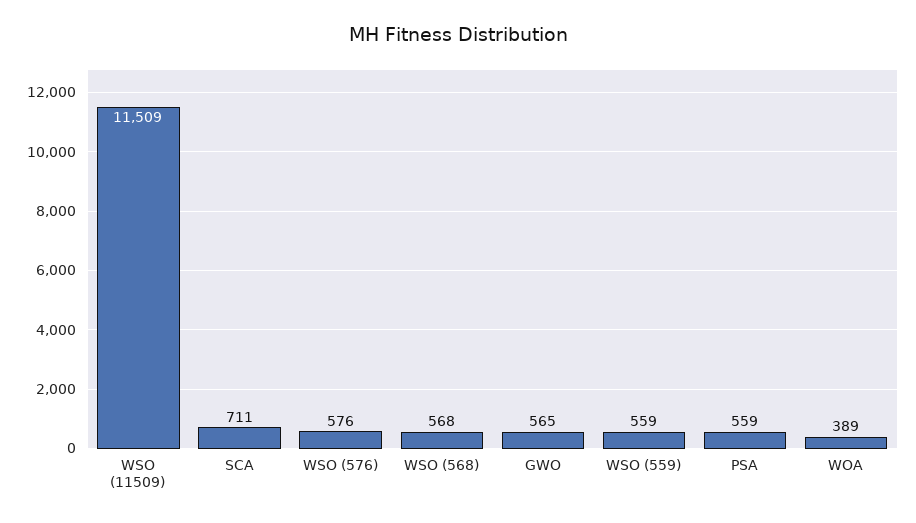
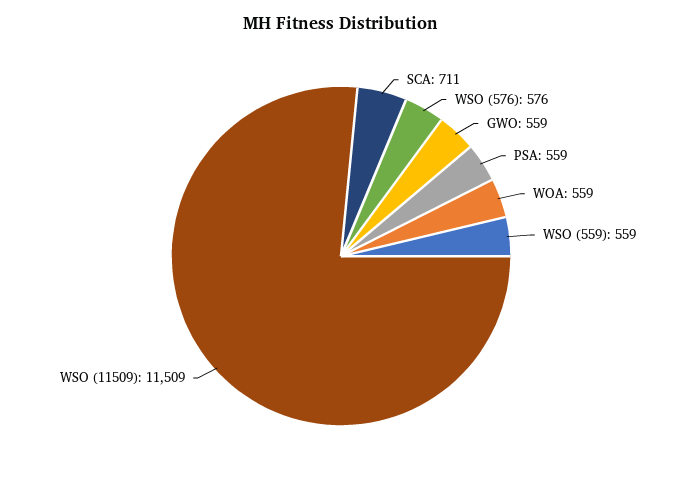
  {
    "WSO (11509)": 11509,
    "SCA": 711,
    "WSO (576)": 576,
-   "WSO (568)": 568,
-   "GWO": 565,
+   "GWO": 559,
    "WSO (559)": 559,
    "PSA": 559,
-   "WOA": 389
+   "WOA": 559
  }

